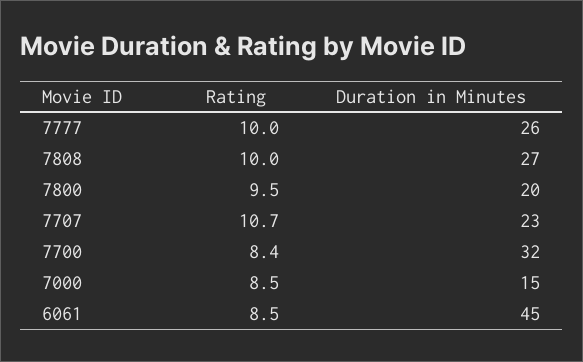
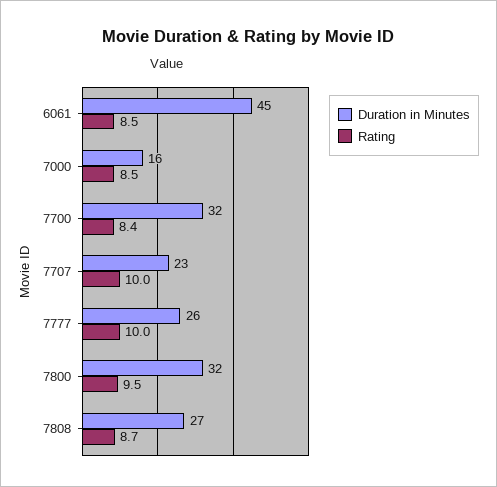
  {
    "Rating": {
      "7777": 10,
-     "7808": 10,
+     "7808": 8.7,
      "7800": 9.5,
-     "7707": 10.7,
+     "7707": 10,
      "7700": 8.4,
      "7000": 8.5,
      "6061": 8.5
    },
    "Duration in Minutes": {
      "7777": 26,
      "7808": 27,
-     "7800": 20,
+     "7800": 32,
      "7707": 23,
      "7700": 32,
-     "7000": 15,
+     "7000": 16,
      "6061": 45
    }
  }

